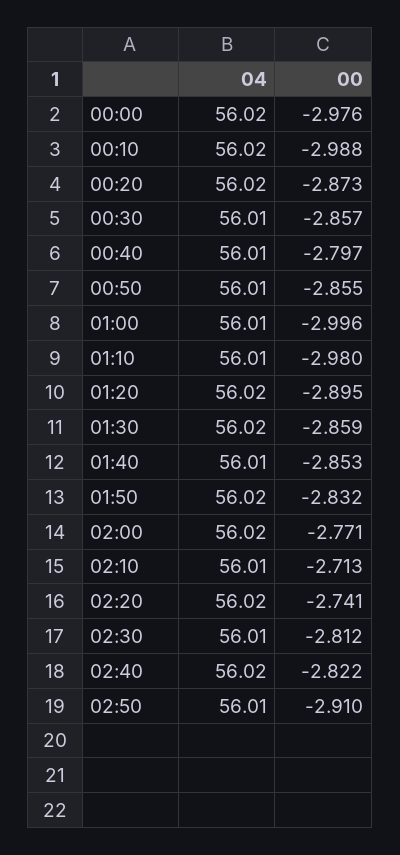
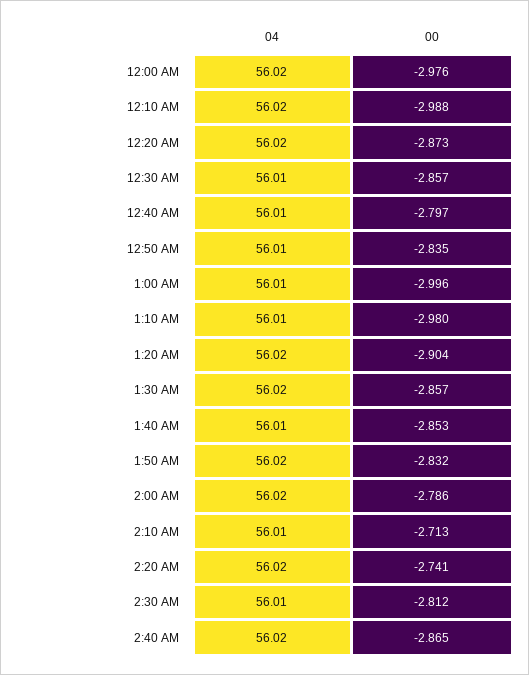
  {
    "04": {
      "00:00": 56.02,
      "00:10": 56.02,
      "00:20": 56.02,
      "00:30": 56.01,
      "00:40": 56.01,
      "00:50": 56.01,
      "01:00": 56.01,
      "01:10": 56.01,
      "01:20": 56.02,
      "01:30": 56.02,
      "01:40": 56.01,
      "01:50": 56.02,
      "02:00": 56.02,
      "02:10": 56.01,
      "02:20": 56.02,
      "02:30": 56.01,
-     "02:40": 56.02,
+     "02:40": 56.02
-     "02:50": 56.01
    },
    "00": {
      "00:00": -2.976,
      "00:10": -2.988,
      "00:20": -2.873,
      "00:30": -2.857,
      "00:40": -2.797,
-     "00:50": -2.855,
+     "00:50": -2.835,
      "01:00": -2.996,
      "01:10": -2.98,
-     "01:20": -2.895,
+     "01:20": -2.904,
-     "01:30": -2.859,
+     "01:30": -2.857,
      "01:40": -2.853,
      "01:50": -2.832,
-     "02:00": -2.771,
+     "02:00": -2.786,
      "02:10": -2.713,
      "02:20": -2.741,
      "02:30": -2.812,
-     "02:40": -2.822,
+     "02:40": -2.865
-     "02:50": -2.91
    }
  }

